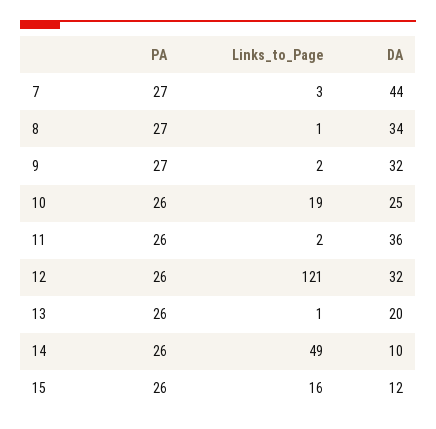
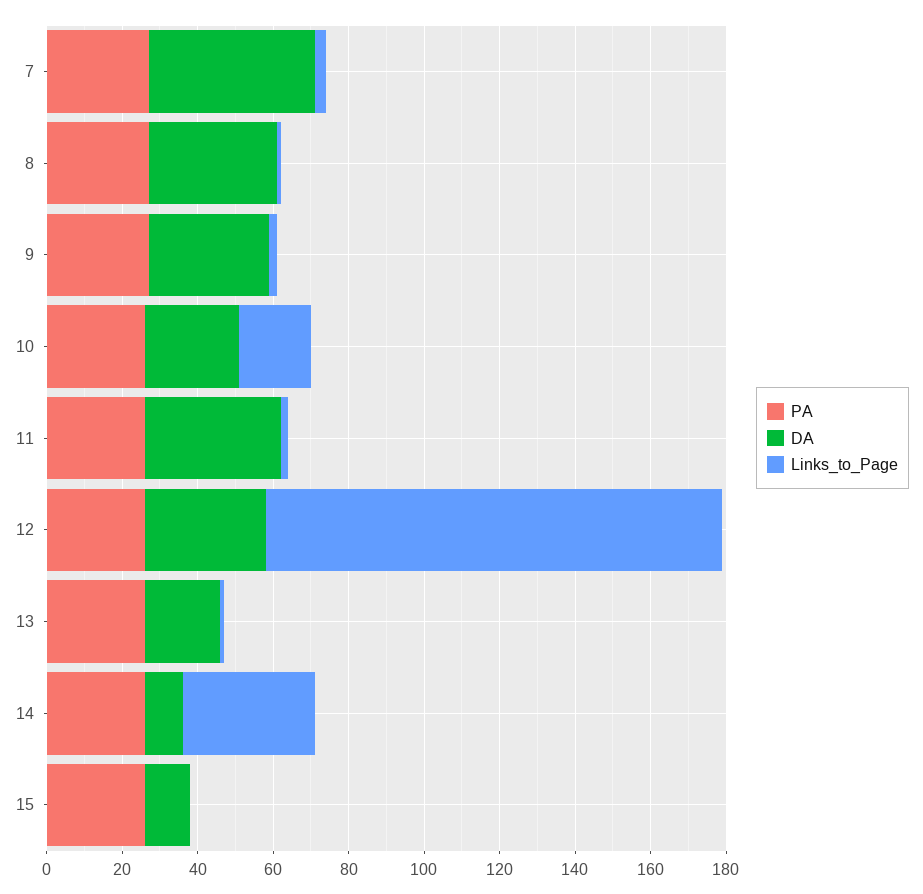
  {
    "PA": {
      "7": 27,
      "8": 27,
      "9": 27,
      "10": 26,
      "11": 26,
      "12": 26,
      "13": 26,
      "14": 26,
      "15": 26
    },
    "Links_to_Page": {
      "7": 3,
      "8": 1,
      "9": 2,
      "10": 19,
      "11": 2,
      "12": 121,
      "13": 1,
-     "14": 49,
+     "14": 35,
-     "15": 16
+     "15": 0
    },
    "DA": {
      "7": 44,
      "8": 34,
      "9": 32,
      "10": 25,
      "11": 36,
      "12": 32,
      "13": 20,
      "14": 10,
      "15": 12
    }
  }

